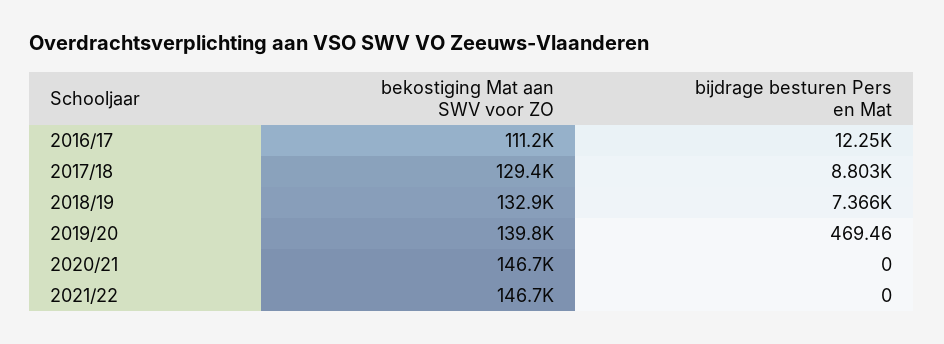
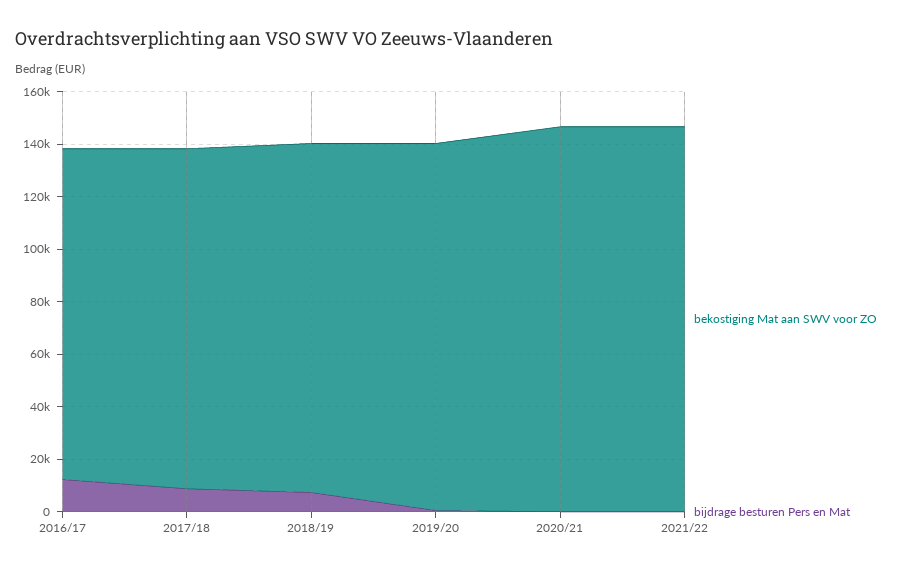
  {
    "bekostiging Mat aan SWV voor ZO": {
-     "2016/17": 111200,
+     "2016/17": 125000,
      "2017/18": 129400,
      "2018/19": 132900,
      "2019/20": 139800,
      "2020/21": 146700,
      "2021/22": 146700
    },
    "bijdrage besturen Pers en Mat": {
      "2016/17": 12250,
      "2017/18": 8803,
      "2018/19": 7366,
      "2019/20": 469.46,
      "2020/21": 0,
      "2021/22": 0
    }
  }

